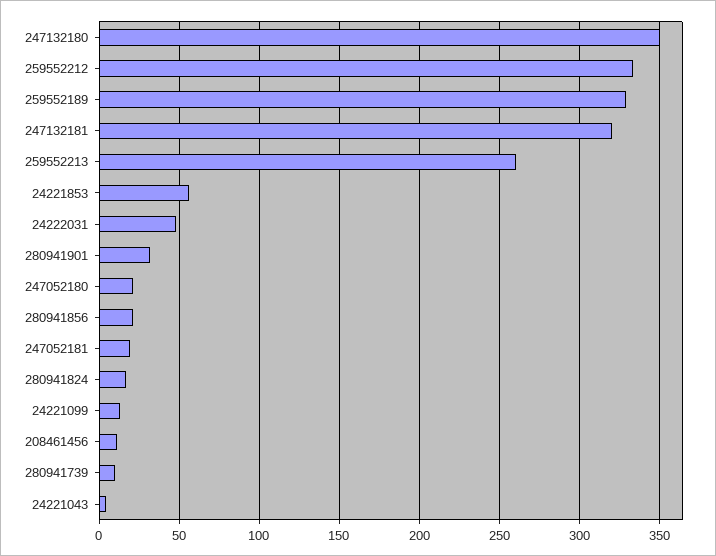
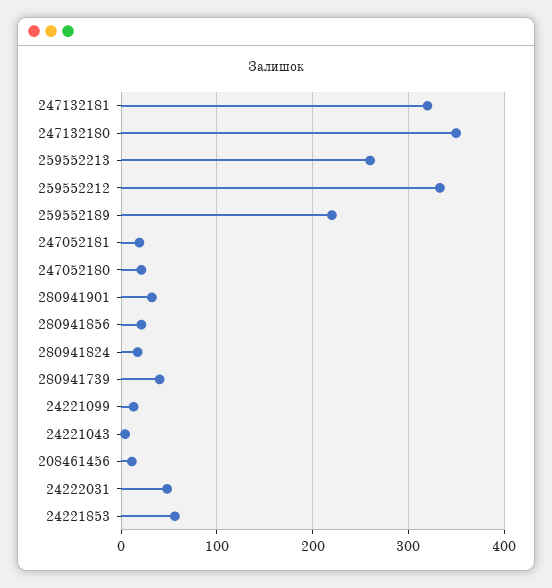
  {
    "247132180": 350,
    "259552212": 335,
-   "259552189": 330,
+   "259552189": 220,
    "247132181": 320,
    "259552213": 260,
    "24221853": 55,
    "24222031": 50,
    "280941901": 30,
    "247052180": 20,
    "280941856": 20,
    "247052181": 20,
    "280941824": 15,
    "24221099": 15,
    "208461456": 10,
-   "280941739": 10,
+   "280941739": 40,
    "24221043": 5
  }

